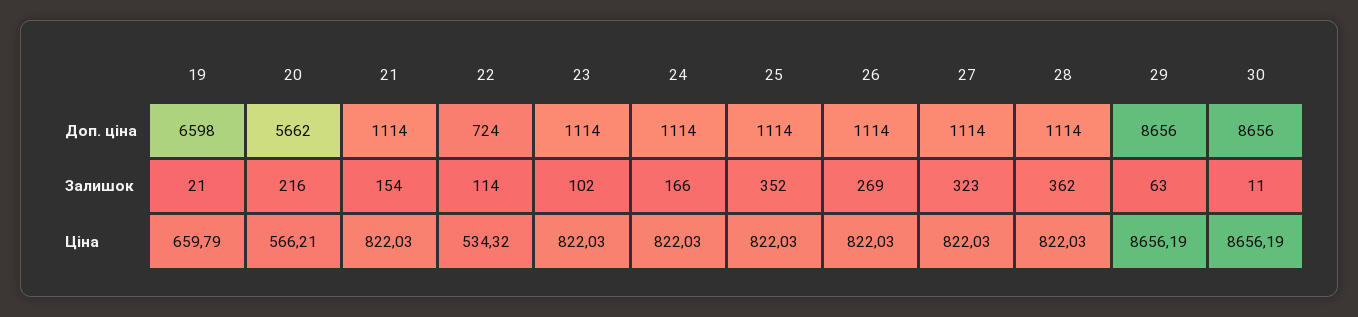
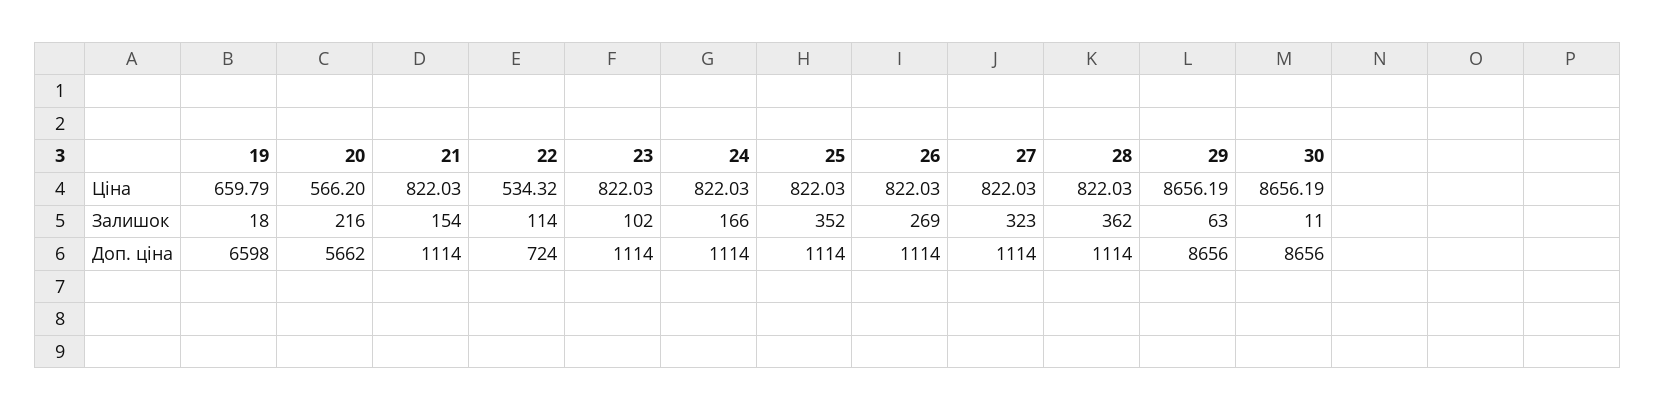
  {
    "19": {
      "Доп. ціна": 6598,
-     "Залишок": 21,
+     "Залишок": 18,
      "Ціна": 659.79
    },
    "20": {
      "Доп. ціна": 5662,
      "Залишок": 216,
-     "Ціна": 566.21
+     "Ціна": 566.2
    },
    "21": {
      "Доп. ціна": 1114,
      "Залишок": 154,
      "Ціна": 822.03
    },
    "22": {
      "Доп. ціна": 724,
      "Залишок": 114,
      "Ціна": 534.32
    },
    "23": {
      "Доп. ціна": 1114,
      "Залишок": 102,
      "Ціна": 822.03
    },
    "24": {
      "Доп. ціна": 1114,
      "Залишок": 166,
      "Ціна": 822.03
    },
    "25": {
      "Доп. ціна": 1114,
      "Залишок": 352,
      "Ціна": 822.03
    },
    "26": {
      "Доп. ціна": 1114,
      "Залишок": 269,
      "Ціна": 822.03
    },
    "27": {
      "Доп. ціна": 1114,
      "Залишок": 323,
      "Ціна": 822.03
    },
    "28": {
      "Доп. ціна": 1114,
      "Залишок": 362,
      "Ціна": 822.03
    },
    "29": {
      "Доп. ціна": 8656,
      "Залишок": 63,
      "Ціна": 8656.19
    },
    "30": {
      "Доп. ціна": 8656,
      "Залишок": 11,
      "Ціна": 8656.19
    }
  }

